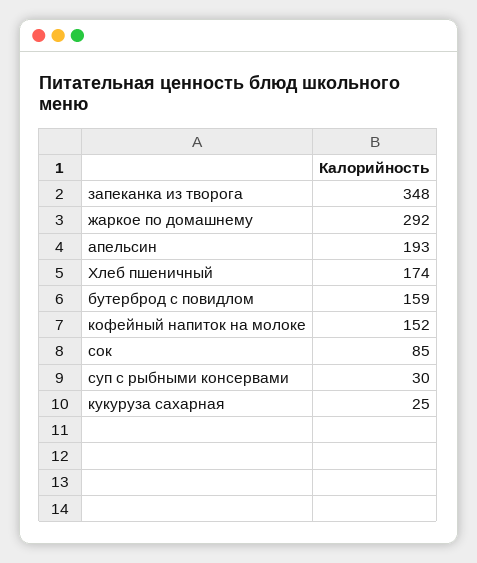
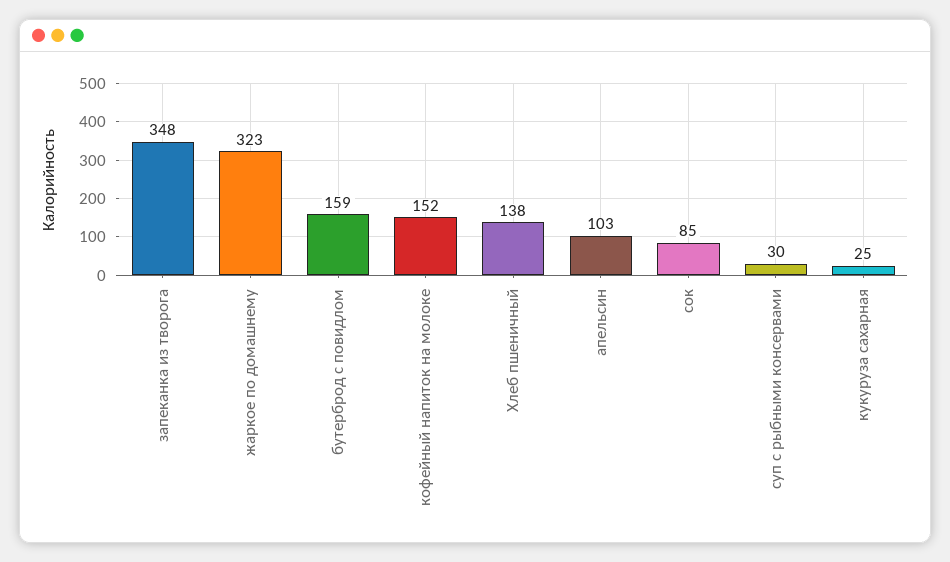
  {
    "запеканка из творога": 348,
-   "жаркое по домашнему": 292,
+   "жаркое по домашнему": 323,
-   "апельсин": 193,
+   "апельсин": 103,
-   "Хлеб пшеничный": 174,
+   "Хлеб пшеничный": 138,
    "бутерброд с повидлом": 159,
    "кофейный напиток на молоке": 152,
    "сок": 85,
    "суп с рыбными консервами": 30,
    "кукуруза сахарная": 25
  }

